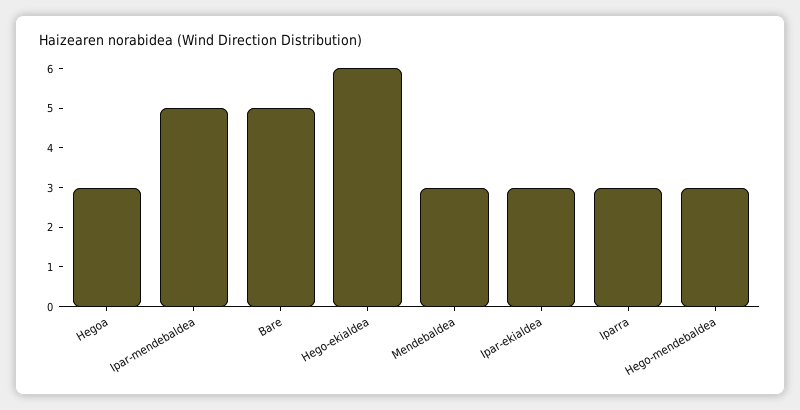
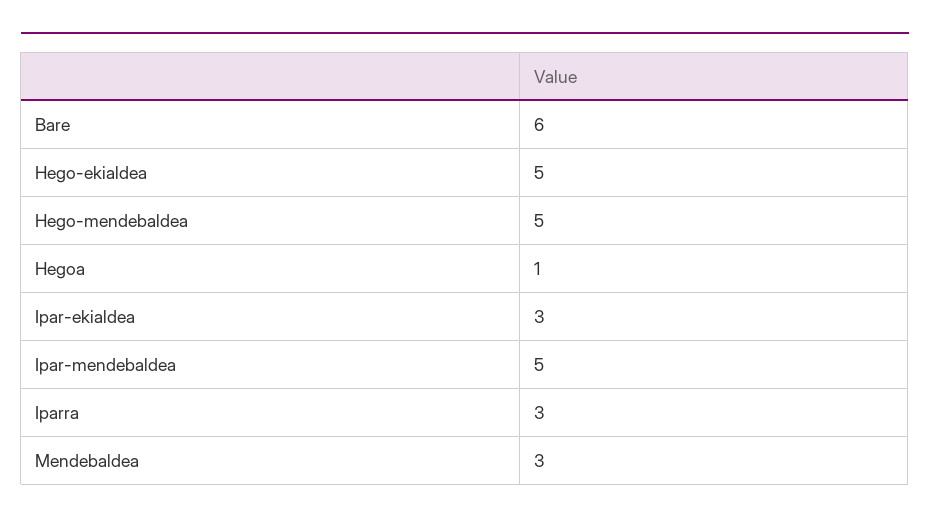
  {
-   "Hegoa": 3,
+   "Hegoa": 1,
    "Ipar-mendebaldea": 5,
-   "Bare": 5,
+   "Bare": 6,
-   "Hego-ekialdea": 6,
+   "Hego-ekialdea": 5,
    "Mendebaldea": 3,
    "Ipar-ekialdea": 3,
    "Iparra": 3,
-   "Hego-mendebaldea": 3
+   "Hego-mendebaldea": 5
  }

